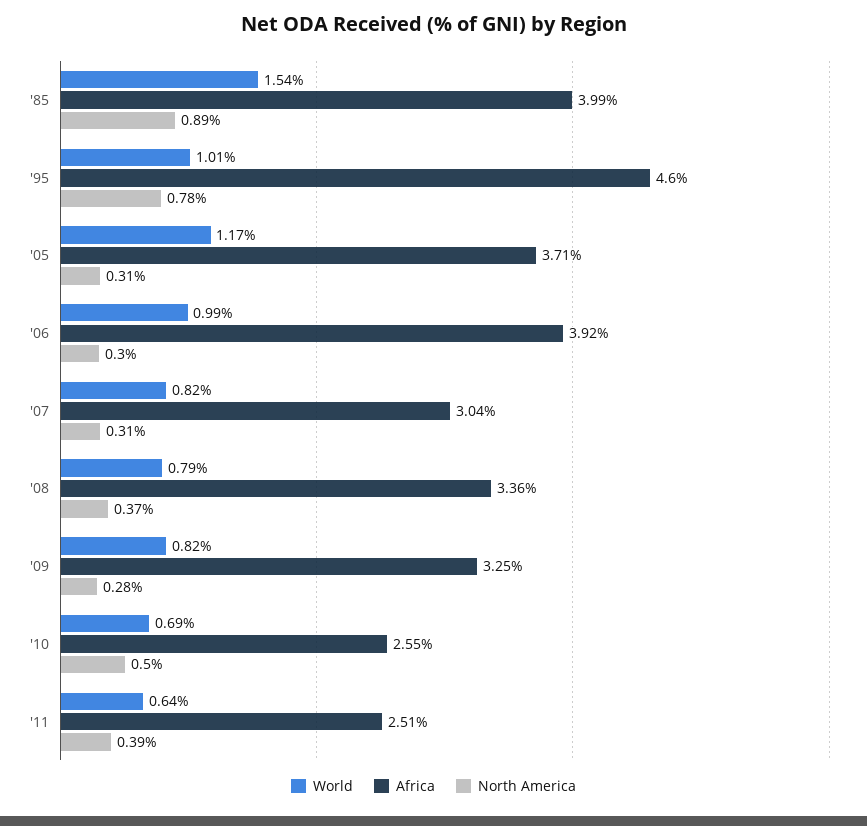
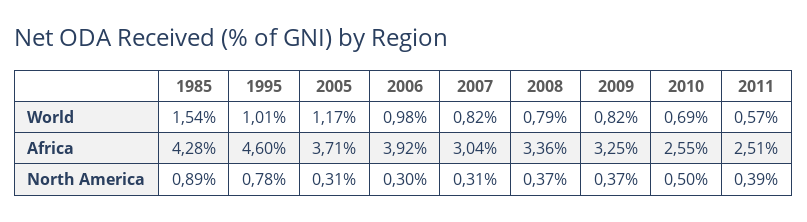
  {
    "World": {
      "'85": 1.54,
      "'95": 1.01,
      "'05": 1.17,
-     "'06": 0.99,
+     "'06": 0.98,
      "'07": 0.82,
      "'08": 0.79,
      "'09": 0.82,
      "'10": 0.69,
-     "'11": 0.64
+     "'11": 0.57
    },
    "Africa": {
-     "'85": 3.99,
+     "'85": 4.28,
      "'95": 4.6,
      "'05": 3.71,
      "'06": 3.92,
      "'07": 3.04,
      "'08": 3.36,
      "'09": 3.25,
      "'10": 2.55,
      "'11": 2.51
    },
    "North America": {
      "'85": 0.89,
      "'95": 0.78,
      "'05": 0.31,
      "'06": 0.3,
      "'07": 0.31,
      "'08": 0.37,
-     "'09": 0.28,
+     "'09": 0.37,
      "'10": 0.5,
      "'11": 0.39
    }
  }

